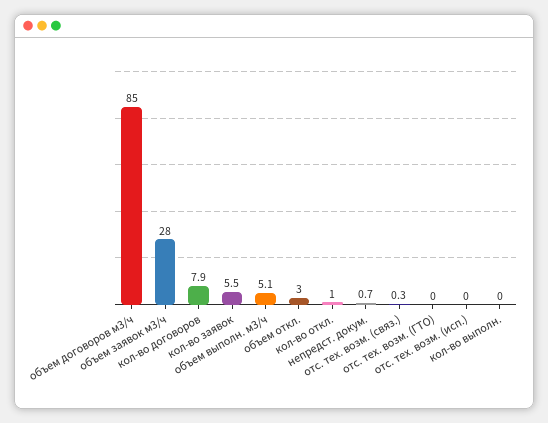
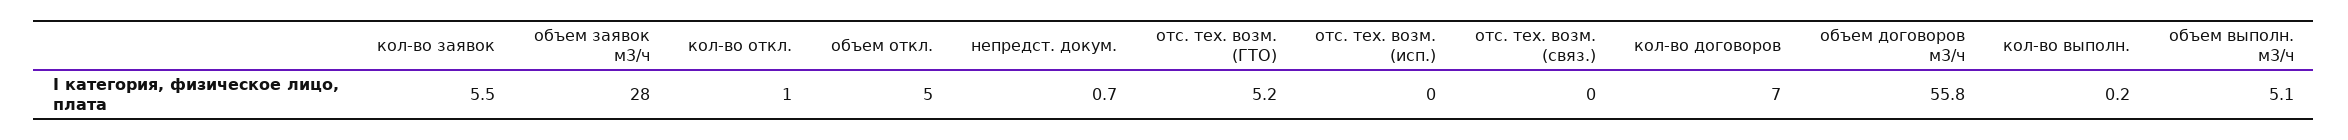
  {
-   "объем договоров м3/ч": 85,
+   "объем договоров м3/ч": 55.8,
    "объем заявок м3/ч": 28,
-   "кол-во договоров": 7.9,
+   "кол-во договоров": 7,
    "кол-во заявок": 5.5,
    "объем выполн. м3/ч": 5.1,
-   "объем откл.": 3,
+   "объем откл.": 5,
    "кол-во откл.": 1,
    "непредст. докум.": 0.7,
-   "отс. тех. возм. (связ.)": 0.3,
+   "отс. тех. возм. (связ.)": 0,
-   "отс. тех. возм. (ГТО)": 0,
+   "отс. тех. возм. (ГТО)": 5.2,
    "отс. тех. возм. (исп.)": 0,
-   "кол-во выполн.": 0
+   "кол-во выполн.": 0.2
  }

